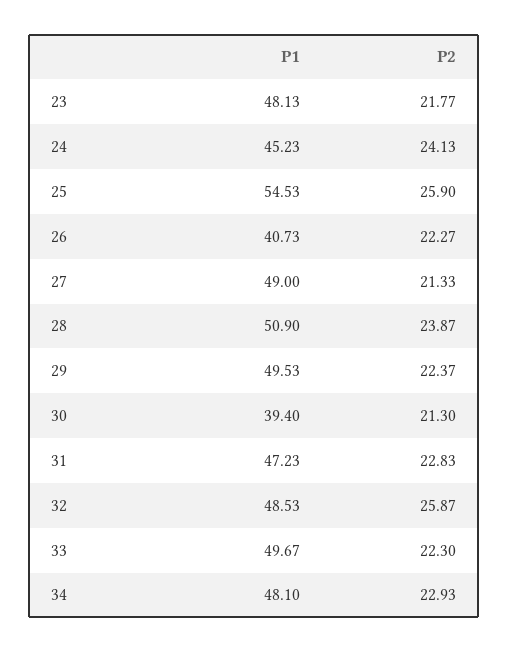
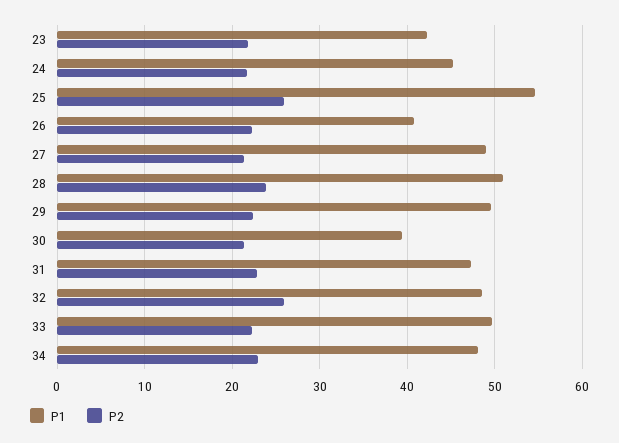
  {
    "P1": {
-     "23": 48.13,
+     "23": 42,
      "24": 45.23,
      "25": 54.53,
      "26": 40.73,
      "27": 49,
      "28": 50.9,
      "29": 49.53,
      "30": 39.4,
      "31": 47.23,
      "32": 48.53,
      "33": 49.67,
      "34": 48.1
    },
    "P2": {
      "23": 21.77,
-     "24": 24.13,
+     "24": 22,
      "25": 25.9,
      "26": 22.27,
      "27": 21.33,
      "28": 23.87,
      "29": 22.37,
      "30": 21.3,
      "31": 22.83,
      "32": 25.87,
      "33": 22.3,
      "34": 22.93
    }
  }

